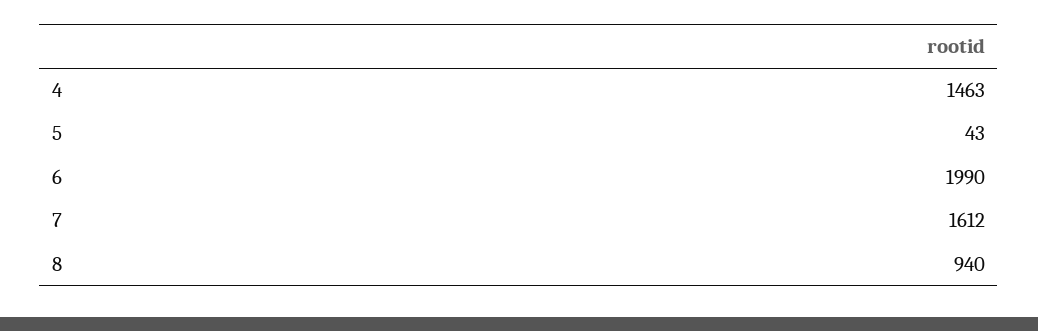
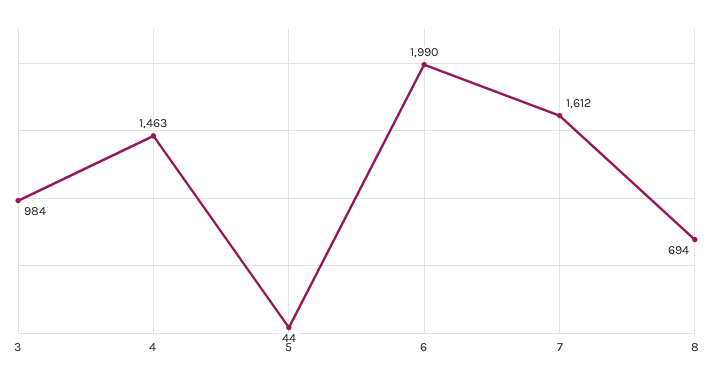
  {
    "4": 1463,
-   "5": 43,
+   "5": 44,
    "6": 1990,
    "7": 1612,
-   "8": 940
+   "8": 694,
+   "3": 984
  }

